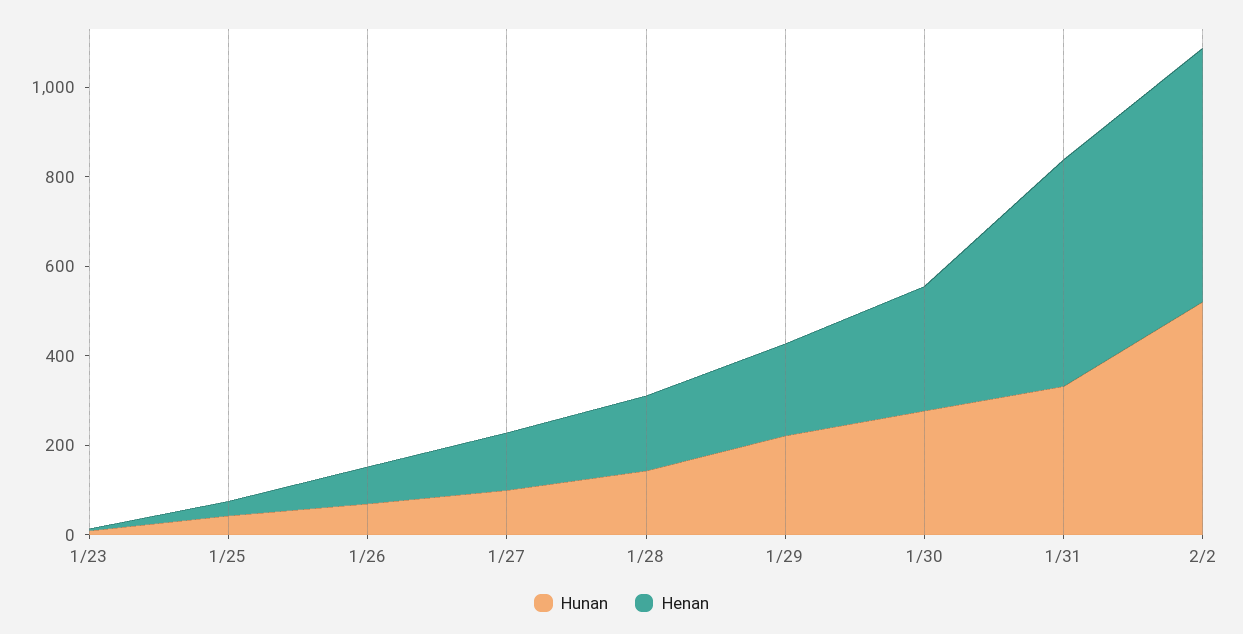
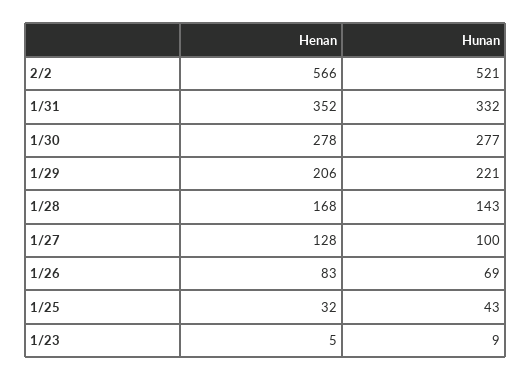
  {
    "Hunan": {
      "1/23": 9,
      "1/25": 43,
      "1/26": 69,
      "1/27": 100,
      "1/28": 143,
      "1/29": 221,
      "1/30": 277,
      "1/31": 332,
      "2/2": 521
    },
    "Henan": {
      "1/23": 5,
      "1/25": 32,
      "1/26": 83,
      "1/27": 128,
      "1/28": 168,
      "1/29": 206,
      "1/30": 278,
-     "1/31": 500,
+     "1/31": 352,
      "2/2": 566
    }
  }

